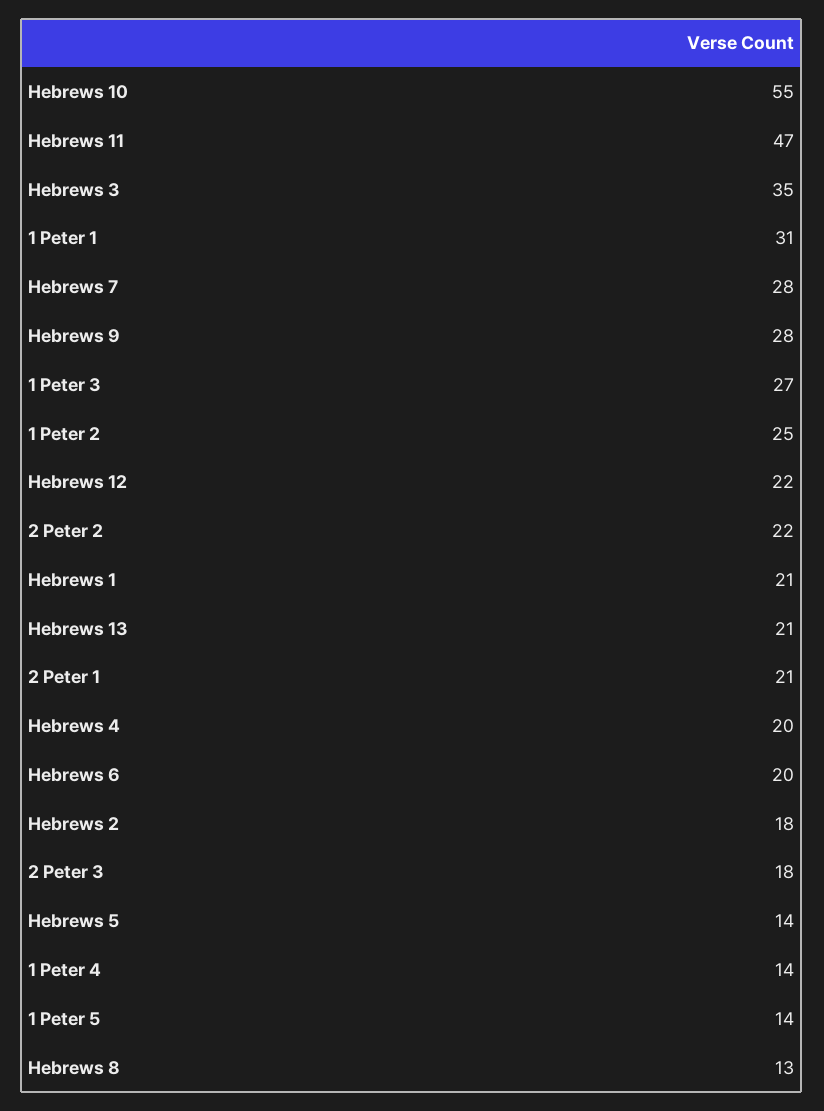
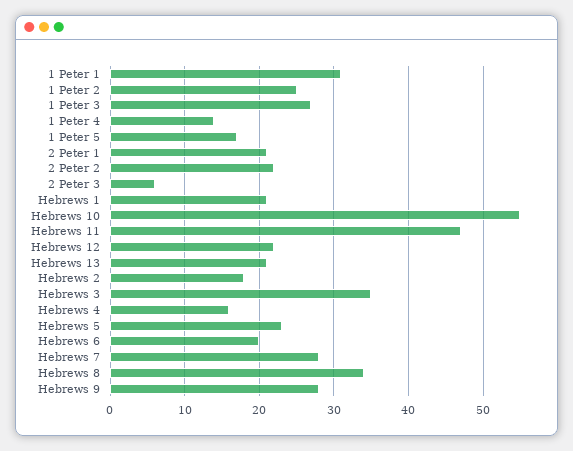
  {
    "Hebrews 10": 55,
    "Hebrews 11": 47,
    "Hebrews 3": 35,
    "1 Peter 1": 31,
    "Hebrews 7": 28,
    "Hebrews 9": 28,
    "1 Peter 3": 27,
    "1 Peter 2": 25,
    "Hebrews 12": 22,
    "2 Peter 2": 22,
    "Hebrews 1": 21,
    "Hebrews 13": 21,
    "2 Peter 1": 21,
-   "Hebrews 4": 20,
+   "Hebrews 4": 16,
    "Hebrews 6": 20,
    "Hebrews 2": 18,
-   "2 Peter 3": 18,
+   "2 Peter 3": 6,
-   "Hebrews 5": 14,
+   "Hebrews 5": 23,
    "1 Peter 4": 14,
-   "1 Peter 5": 14,
+   "1 Peter 5": 17,
-   "Hebrews 8": 13
+   "Hebrews 8": 34
  }

